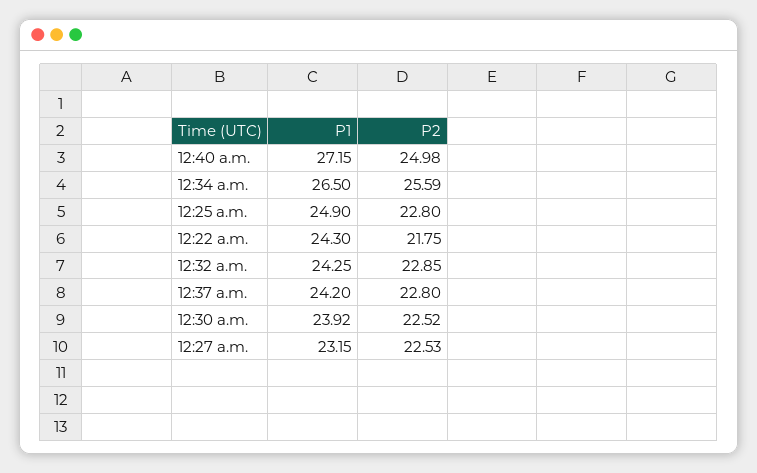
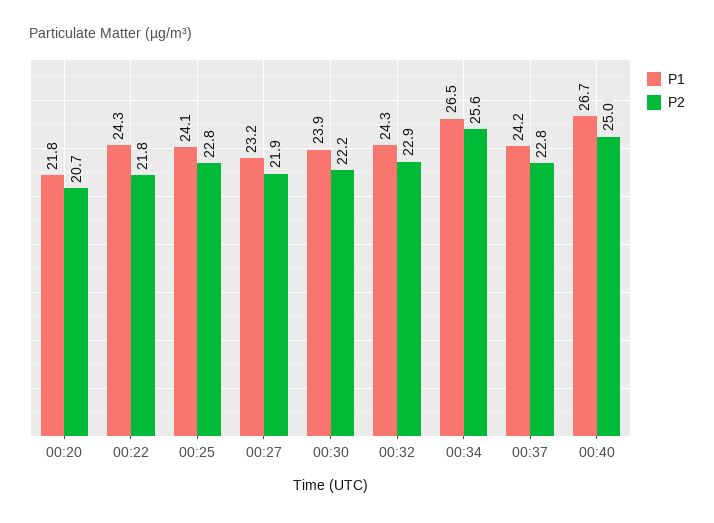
  {
    "P1": {
-     "12:40 a.m.": 27.15,
+     "12:40 a.m.": 26.7,
      "12:34 a.m.": 26.5,
-     "12:25 a.m.": 24.9,
+     "12:25 a.m.": 24.1,
      "12:22 a.m.": 24.3,
      "12:32 a.m.": 24.25,
      "12:37 a.m.": 24.2,
      "12:30 a.m.": 23.92,
-     "12:27 a.m.": 23.15
+     "12:27 a.m.": 23.15,
+     "00:20": 21.8
    },
    "P2": {
      "12:40 a.m.": 24.98,
      "12:34 a.m.": 25.59,
      "12:25 a.m.": 22.8,
      "12:22 a.m.": 21.75,
      "12:32 a.m.": 22.85,
      "12:37 a.m.": 22.8,
-     "12:30 a.m.": 22.52,
+     "12:30 a.m.": 22.2,
-     "12:27 a.m.": 22.53
+     "12:27 a.m.": 21.9,
+     "00:20": 20.7
    }
  }

